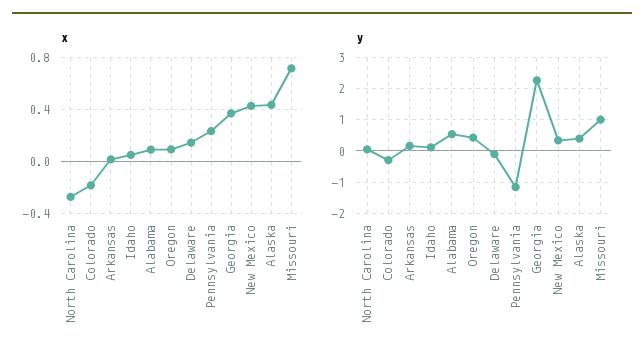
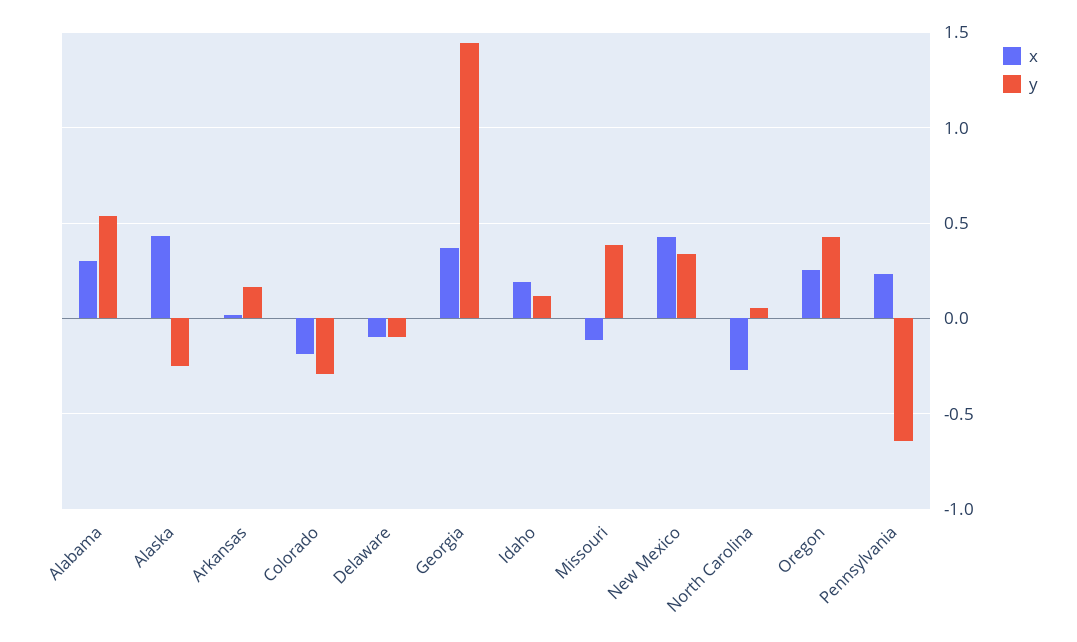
  {
    "x": {
      "North Carolina": -0.25,
      "Colorado": -0.2,
      "Arkansas": 0,
-     "Idaho": 0.05,
+     "Idaho": 0.2,
-     "Alabama": 0.1,
+     "Alabama": 0.3,
-     "Oregon": 0.1,
+     "Oregon": 0.25,
-     "Delaware": 0.15,
+     "Delaware": -0.1,
      "Pennsylvania": 0.25,
      "Georgia": 0.35,
      "New Mexico": 0.45,
      "Alaska": 0.45,
-     "Missouri": 0.7
+     "Missouri": -0.1
    },
    "y": {
      "North Carolina": 0.05,
      "Colorado": -0.3,
      "Arkansas": 0.15,
      "Idaho": 0.1,
      "Alabama": 0.55,
      "Oregon": 0.45,
      "Delaware": -0.1,
-     "Pennsylvania": -1.2,
+     "Pennsylvania": -0.65,
-     "Georgia": 2.2,
+     "Georgia": 1.45,
      "New Mexico": 0.35,
-     "Alaska": 0.4,
+     "Alaska": -0.25,
-     "Missouri": 1
+     "Missouri": 0.4
    }
  }

